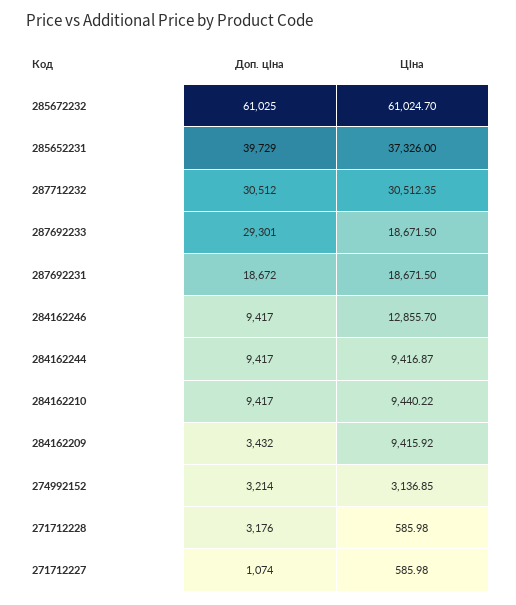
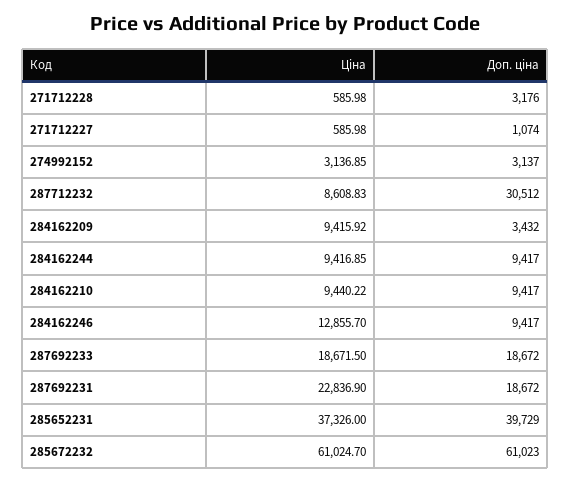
  {
    "Доп. ціна": {
-     "285672232": 61025,
+     "285672232": 61023,
      "285652231": 39729,
      "287712232": 30512,
-     "287692233": 29301,
+     "287692233": 18672,
      "287692231": 18672,
      "284162246": 9417,
      "284162244": 9417,
      "284162210": 9417,
      "284162209": 3432,
-     "274992152": 3214,
+     "274992152": 3137,
      "271712228": 3176,
      "271712227": 1074
    },
    "Ціна": {
      "285672232": 61024.7,
      "285652231": 37326,
-     "287712232": 30512.35,
+     "287712232": 8608.83,
      "287692233": 18671.5,
-     "287692231": 18671.5,
+     "287692231": 22836.9,
      "284162246": 12855.7,
-     "284162244": 9416.87,
+     "284162244": 9416.85,
      "284162210": 9440.22,
      "284162209": 9415.92,
      "274992152": 3136.85,
      "271712228": 585.98,
      "271712227": 585.98
    }
  }

